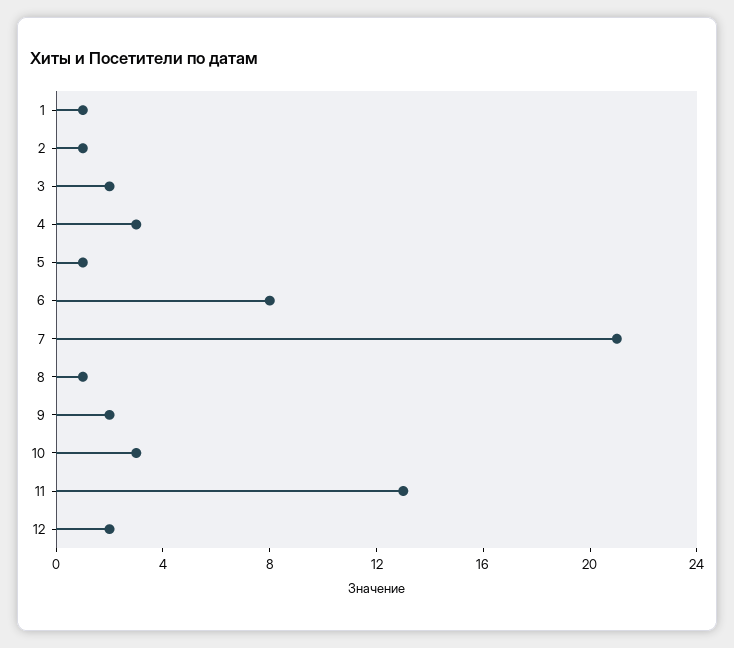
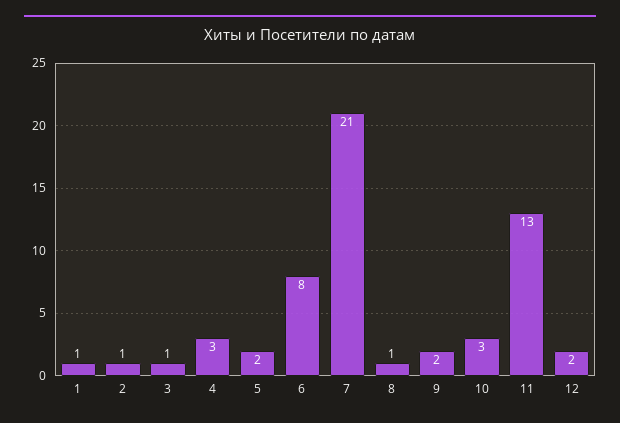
  {
    "1": 1,
    "2": 1,
-   "3": 2,
+   "3": 1,
    "4": 3,
-   "5": 1,
+   "5": 2,
    "6": 8,
    "7": 21,
    "8": 1,
    "9": 2,
    "10": 3,
    "11": 13,
    "12": 2
  }

